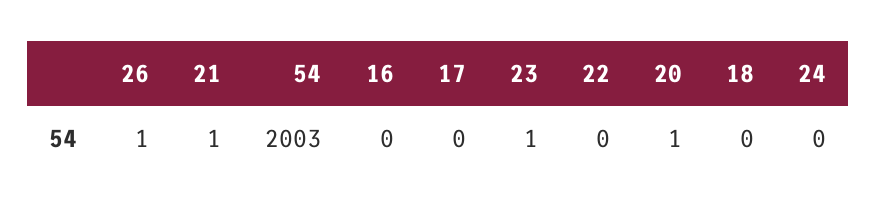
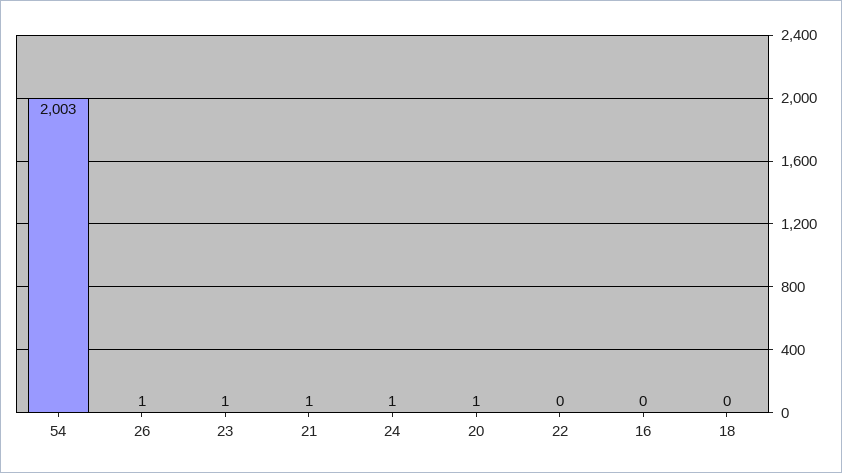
  {
    "26": 1,
    "21": 1,
    "54": 2003,
    "16": 0,
-   "17": 0,
    "23": 1,
    "22": 0,
    "20": 1,
    "18": 0,
-   "24": 0
+   "24": 1
  }

